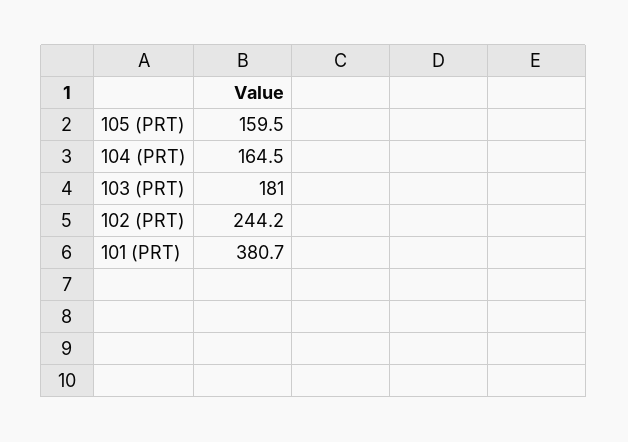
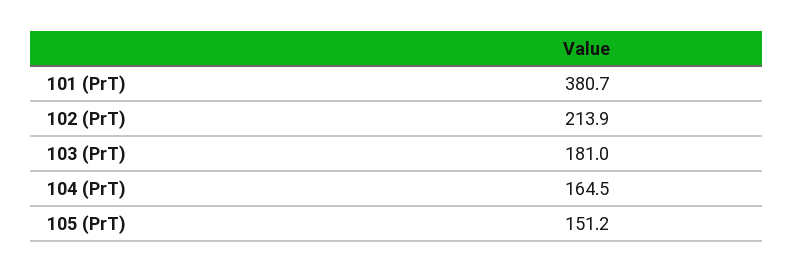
  {
-   "105 (PRT)": 159.5,
+   "105 (PRT)": 151.2,
    "104 (PRT)": 164.5,
    "103 (PRT)": 181,
-   "102 (PRT)": 244.2,
+   "102 (PRT)": 213.9,
    "101 (PRT)": 380.7
  }

